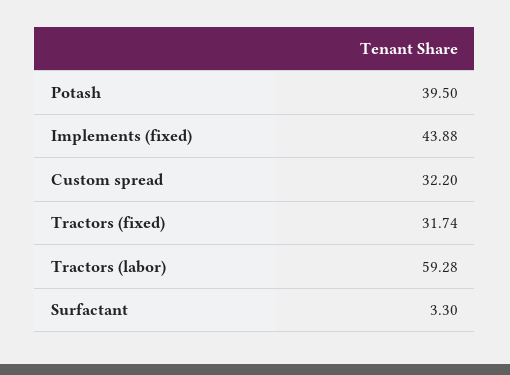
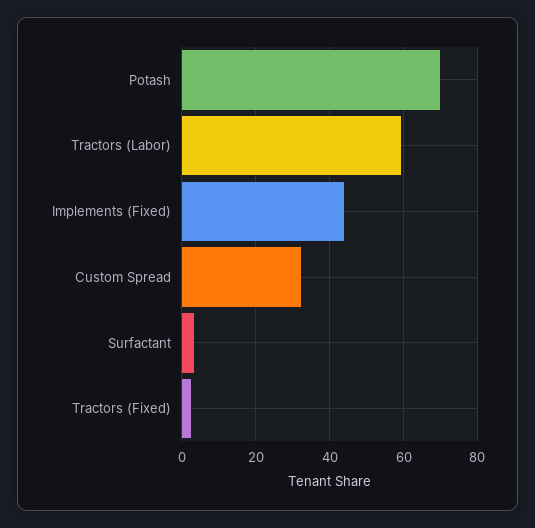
  {
-   "Potash": 39.5,
+   "Potash": 70,
    "Implements (fixed)": 43.88,
    "Custom spread": 32.2,
-   "Tractors (fixed)": 31.74,
+   "Tractors (fixed)": 2,
    "Tractors (labor)": 59.28,
    "Surfactant": 3.3
  }

